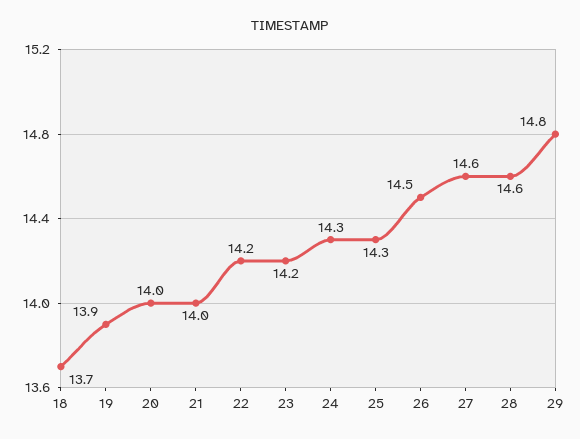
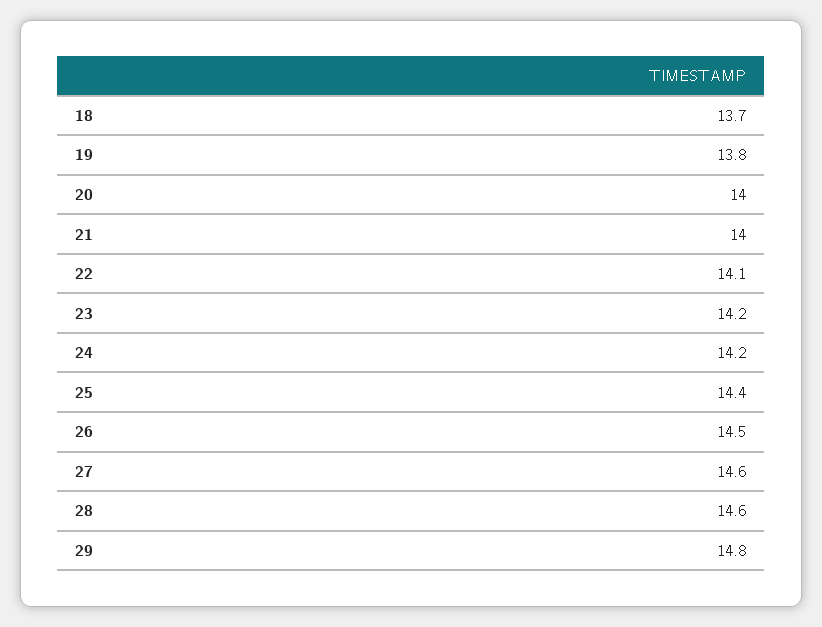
  {
    "18": 13.7,
-   "19": 13.9,
+   "19": 13.8,
    "20": 14,
    "21": 14,
-   "22": 14.2,
+   "22": 14.1,
    "23": 14.2,
-   "24": 14.3,
+   "24": 14.2,
-   "25": 14.3,
+   "25": 14.4,
    "26": 14.5,
    "27": 14.6,
    "28": 14.6,
    "29": 14.8
  }

